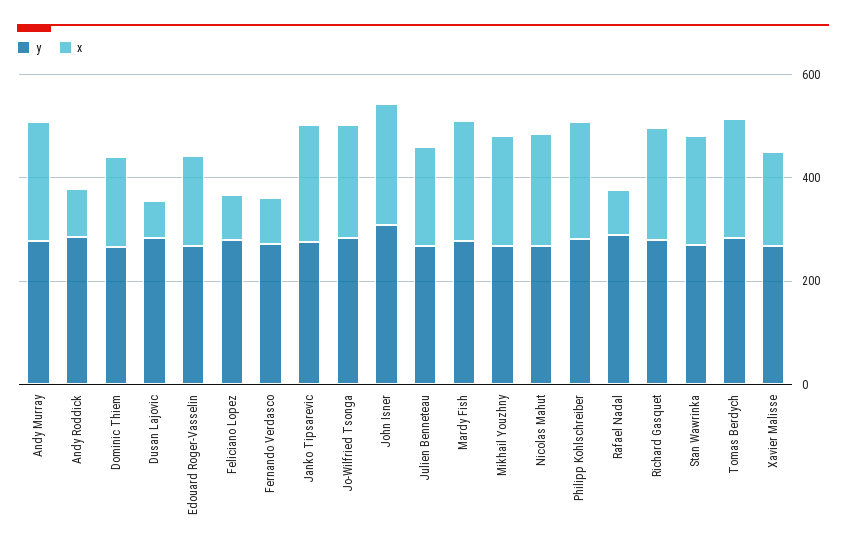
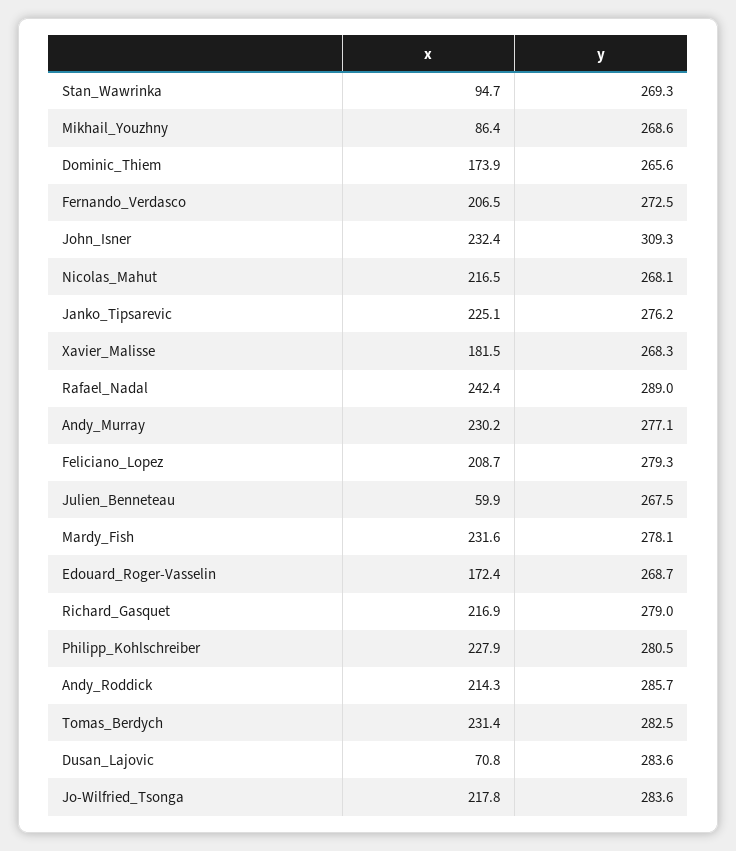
  {
    "y": {
      "Andy Murray": 277.1,
      "Andy Roddick": 285.7,
      "Dominic Thiem": 265.6,
      "Dusan Lajovic": 283.6,
      "Edouard Roger-Vasselin": 268.7,
      "Feliciano Lopez": 279.3,
      "Fernando Verdasco": 272.5,
      "Janko Tipsarevic": 276.2,
      "Jo-Wilfried Tsonga": 283.6,
      "John Isner": 309.3,
      "Julien Benneteau": 267.5,
      "Mardy Fish": 278.1,
      "Mikhail Youzhny": 268.6,
      "Nicolas Mahut": 268.1,
      "Philipp Kohlschreiber": 280.5,
      "Rafael Nadal": 289,
      "Richard Gasquet": 279,
      "Stan Wawrinka": 269.3,
      "Tomas Berdych": 282.5,
      "Xavier Malisse": 268.3
    },
    "x": {
      "Andy Murray": 230.2,
-     "Andy Roddick": 100,
+     "Andy Roddick": 214.3,
      "Dominic Thiem": 173.9,
      "Dusan Lajovic": 70.8,
      "Edouard Roger-Vasselin": 172.4,
-     "Feliciano Lopez": 100,
+     "Feliciano Lopez": 208.7,
-     "Fernando Verdasco": 100,
+     "Fernando Verdasco": 206.5,
      "Janko Tipsarevic": 225.1,
      "Jo-Wilfried Tsonga": 217.8,
      "John Isner": 232.4,
-     "Julien Benneteau": 200,
+     "Julien Benneteau": 59.9,
      "Mardy Fish": 231.6,
-     "Mikhail Youzhny": 200,
+     "Mikhail Youzhny": 86.4,
      "Nicolas Mahut": 216.5,
      "Philipp Kohlschreiber": 227.9,
-     "Rafael Nadal": 100,
+     "Rafael Nadal": 242.4,
      "Richard Gasquet": 216.9,
-     "Stan Wawrinka": 200,
+     "Stan Wawrinka": 94.7,
      "Tomas Berdych": 231.4,
      "Xavier Malisse": 181.5
    }
  }

